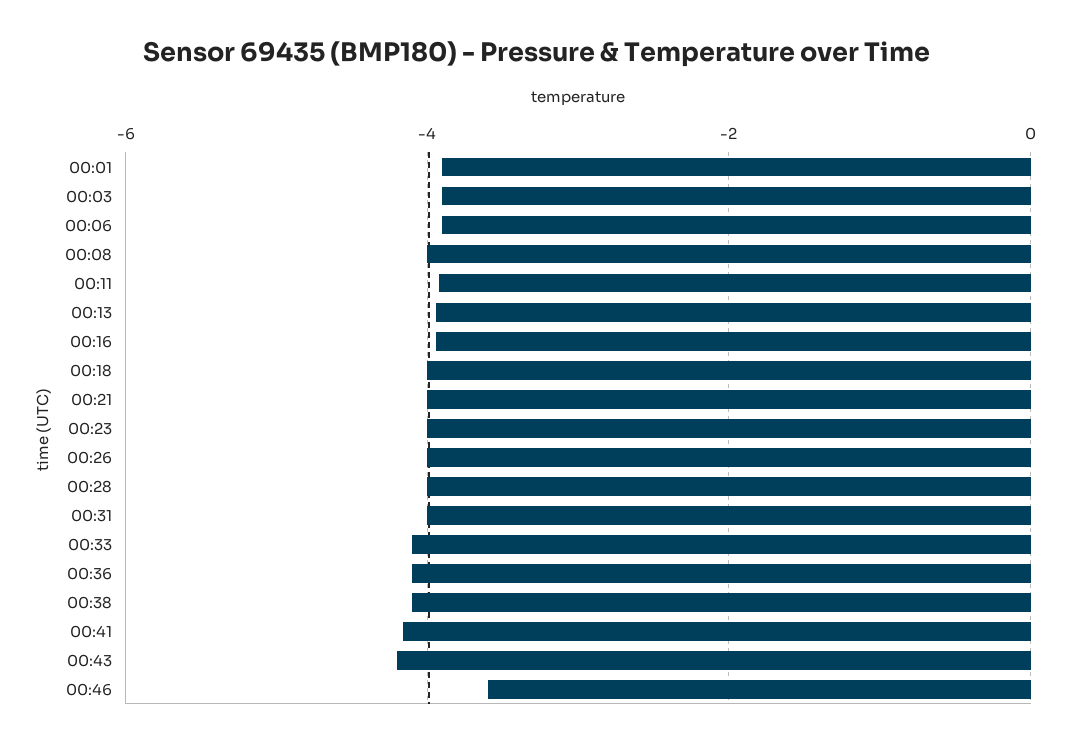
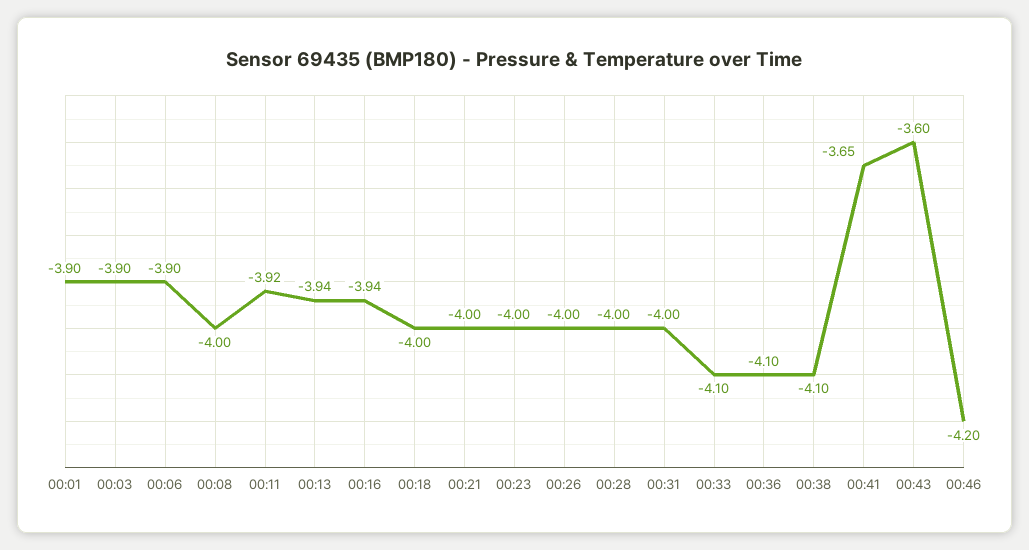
  {
    "00:01": -3.9,
    "00:03": -3.9,
    "00:06": -3.9,
    "00:08": -4,
    "00:11": -3.92,
    "00:13": -3.94,
    "00:16": -3.94,
    "00:18": -4,
    "00:21": -4,
    "00:23": -4,
    "00:26": -4,
    "00:28": -4,
    "00:31": -4,
    "00:33": -4.1,
    "00:36": -4.1,
    "00:38": -4.1,
-   "00:41": -4.2,
+   "00:41": -3.65,
-   "00:43": -4.2,
+   "00:43": -3.6,
-   "00:46": -3.6
+   "00:46": -4.2
  }

